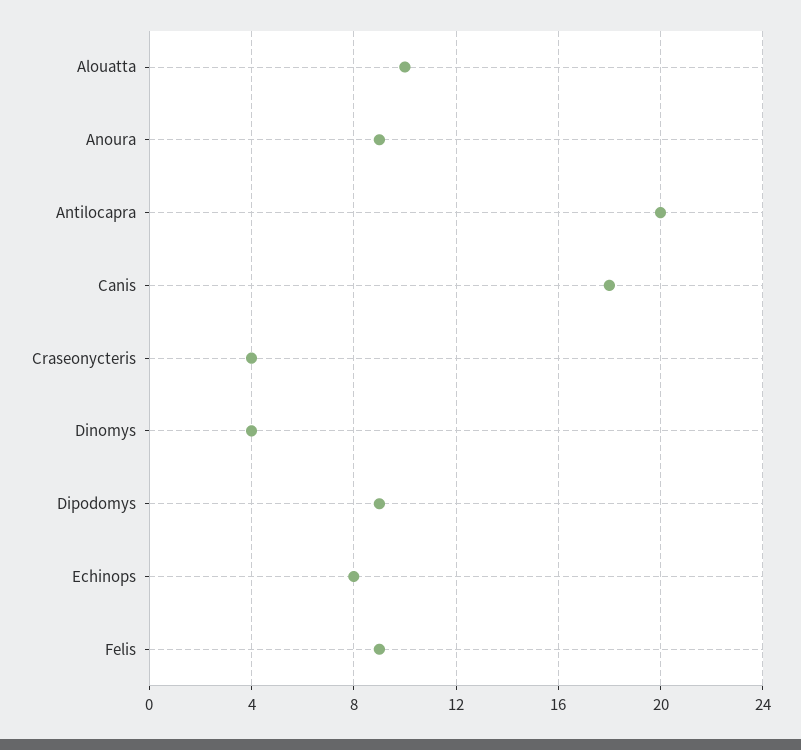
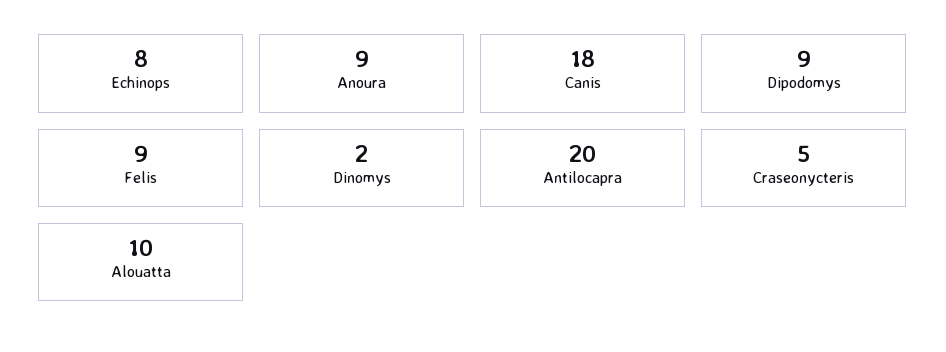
  {
    "Alouatta": 10,
    "Anoura": 9,
    "Antilocapra": 20,
    "Canis": 18,
-   "Craseonycteris": 4,
+   "Craseonycteris": 5,
-   "Dinomys": 4,
+   "Dinomys": 2,
    "Dipodomys": 9,
    "Echinops": 8,
    "Felis": 9
  }

